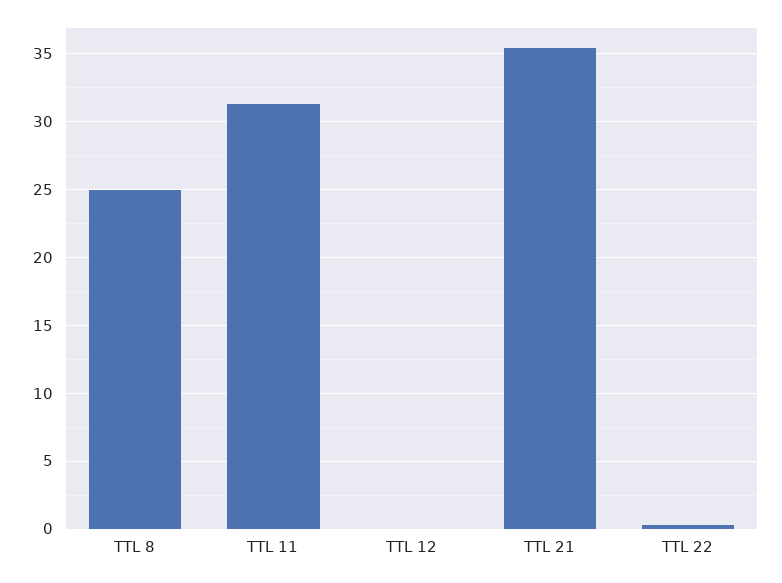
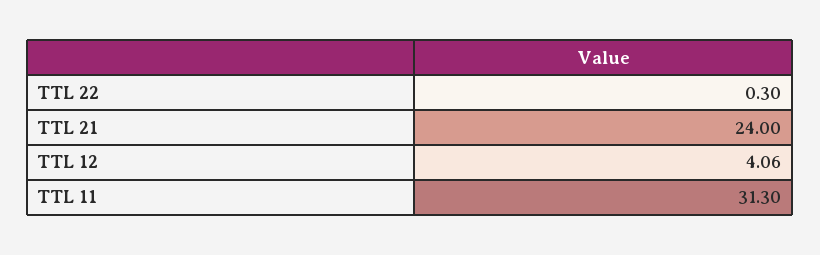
  {
-   "TTL 8": 25,
    "TTL 11": 31.3,
-   "TTL 12": 0,
+   "TTL 12": 4.06,
-   "TTL 21": 35.5,
+   "TTL 21": 24,
    "TTL 22": 0.3
  }

